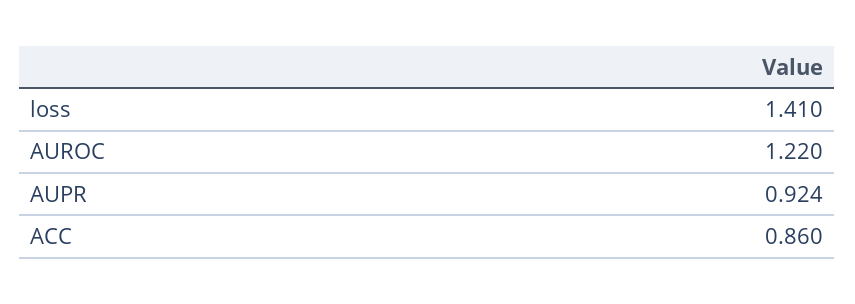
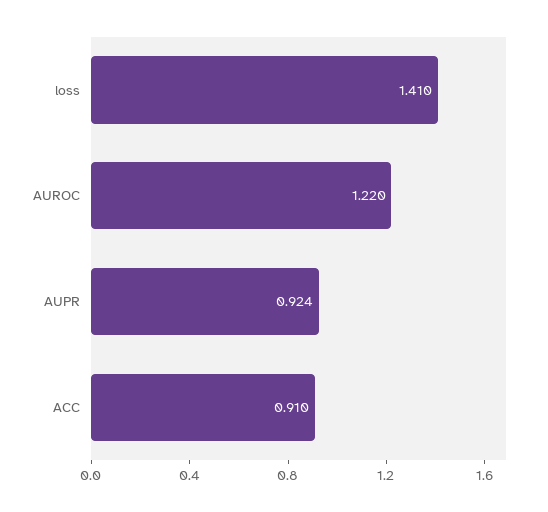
  {
    "loss": 1.41,
    "AUROC": 1.22,
    "AUPR": 0.924,
-   "ACC": 0.86
+   "ACC": 0.91
  }

